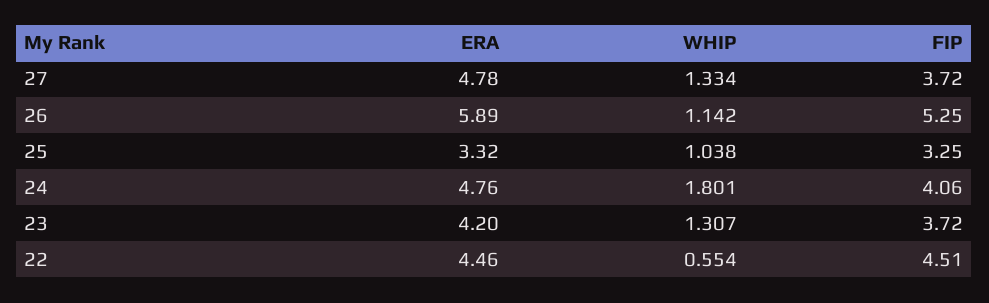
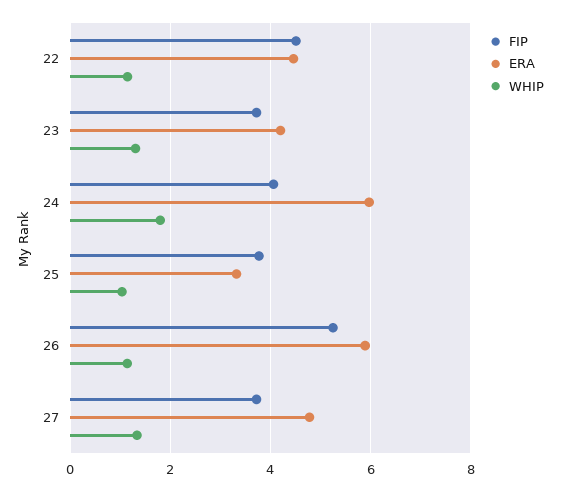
  {
    "ERA": {
      "27": 4.78,
      "26": 5.89,
      "25": 3.32,
-     "24": 4.76,
+     "24": 6,
      "23": 4.2,
      "22": 4.46
    },
    "WHIP": {
      "27": 1.334,
      "26": 1.142,
      "25": 1.038,
      "24": 1.801,
      "23": 1.307,
-     "22": 0.554
+     "22": 1.2
    },
    "FIP": {
      "27": 3.72,
      "26": 5.25,
-     "25": 3.25,
+     "25": 3.8,
      "24": 4.06,
      "23": 3.72,
      "22": 4.51
    }
  }

